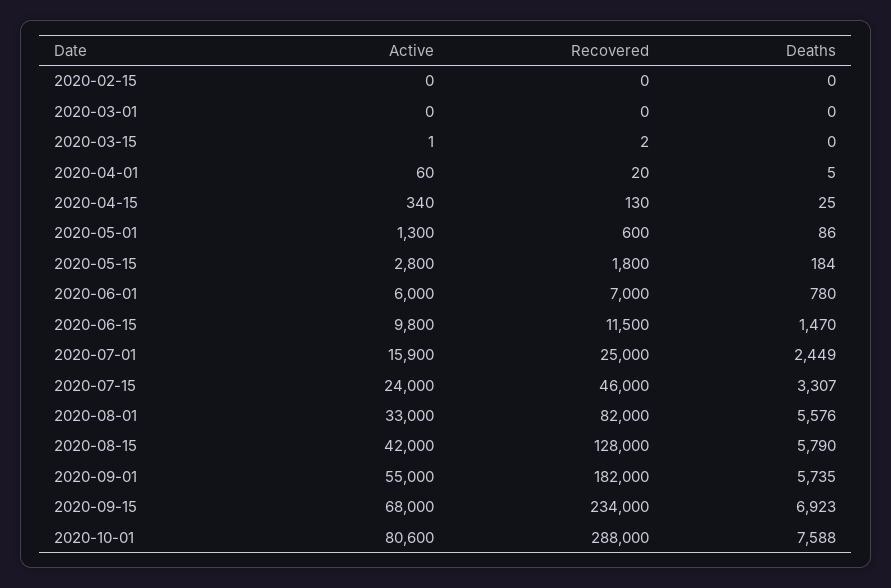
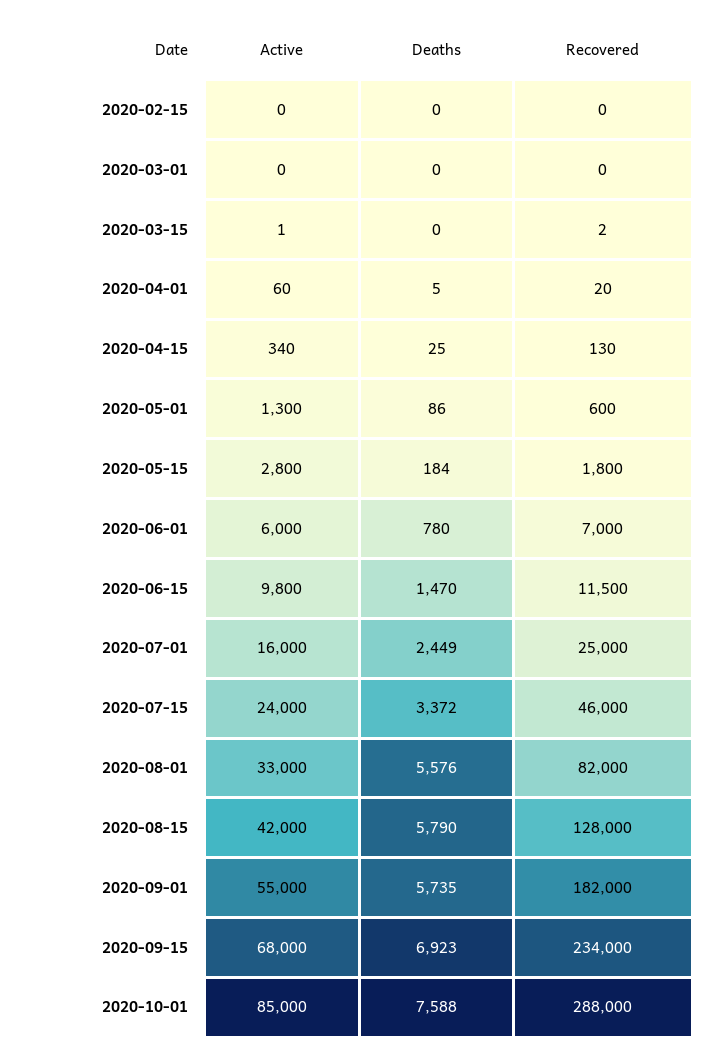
  {
    "Active": {
      "2020-02-15": 0,
      "2020-03-01": 0,
      "2020-03-15": 1,
      "2020-04-01": 60,
      "2020-04-15": 340,
      "2020-05-01": 1300,
      "2020-05-15": 2800,
      "2020-06-01": 6000,
      "2020-06-15": 9800,
-     "2020-07-01": 15900,
+     "2020-07-01": 16000,
      "2020-07-15": 24000,
      "2020-08-01": 33000,
      "2020-08-15": 42000,
      "2020-09-01": 55000,
      "2020-09-15": 68000,
-     "2020-10-01": 80600
+     "2020-10-01": 85000
    },
    "Recovered": {
      "2020-02-15": 0,
      "2020-03-01": 0,
      "2020-03-15": 2,
      "2020-04-01": 20,
      "2020-04-15": 130,
      "2020-05-01": 600,
      "2020-05-15": 1800,
      "2020-06-01": 7000,
      "2020-06-15": 11500,
      "2020-07-01": 25000,
      "2020-07-15": 46000,
      "2020-08-01": 82000,
      "2020-08-15": 128000,
      "2020-09-01": 182000,
      "2020-09-15": 234000,
      "2020-10-01": 288000
    },
    "Deaths": {
      "2020-02-15": 0,
      "2020-03-01": 0,
      "2020-03-15": 0,
      "2020-04-01": 5,
      "2020-04-15": 25,
      "2020-05-01": 86,
      "2020-05-15": 184,
      "2020-06-01": 780,
      "2020-06-15": 1470,
      "2020-07-01": 2449,
-     "2020-07-15": 3307,
+     "2020-07-15": 3372,
      "2020-08-01": 5576,
      "2020-08-15": 5790,
      "2020-09-01": 5735,
      "2020-09-15": 6923,
      "2020-10-01": 7588
    }
  }

